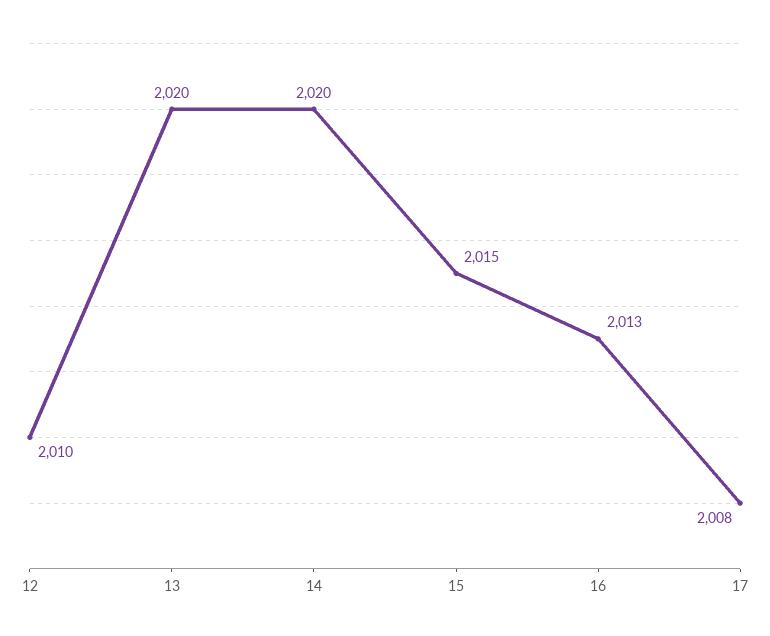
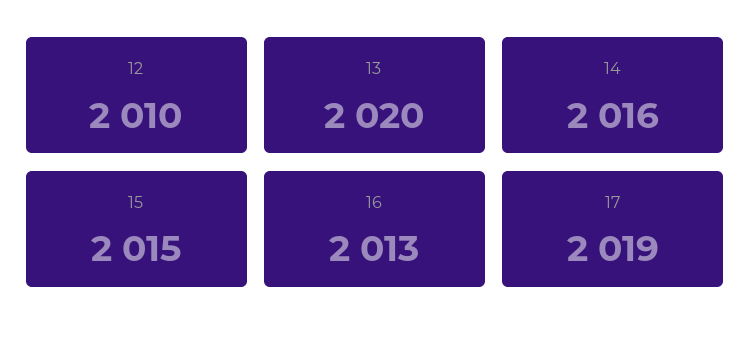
  {
    "12": 2010,
    "13": 2020,
-   "14": 2020,
+   "14": 2016,
    "15": 2015,
    "16": 2013,
-   "17": 2008
+   "17": 2019
  }

